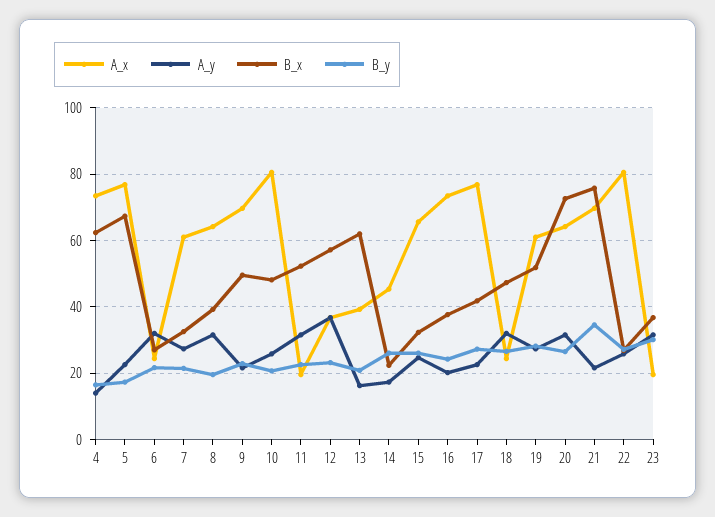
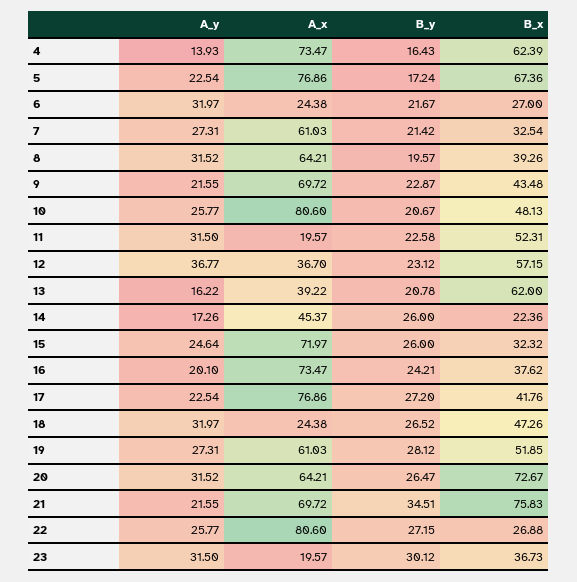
  {
    "A_x": {
      "4": 73.47,
      "5": 76.86,
      "6": 24.38,
      "7": 61.03,
      "8": 64.21,
      "9": 69.72,
      "10": 80.6,
      "11": 19.57,
      "12": 36.7,
      "13": 39.22,
      "14": 45.37,
-     "15": 66,
+     "15": 71.97,
      "16": 73.47,
      "17": 76.86,
      "18": 24.38,
      "19": 61.03,
      "20": 64.21,
      "21": 69.72,
      "22": 80.6,
      "23": 19.57
    },
    "A_y": {
      "4": 13.93,
      "5": 22.54,
      "6": 31.97,
      "7": 27.31,
      "8": 31.52,
      "9": 21.55,
      "10": 25.77,
      "11": 31.5,
      "12": 36.77,
      "13": 16.22,
      "14": 17.26,
      "15": 24.64,
      "16": 20.1,
      "17": 22.54,
      "18": 31.97,
      "19": 27.31,
      "20": 31.52,
      "21": 21.55,
      "22": 25.77,
      "23": 31.5
    },
    "B_x": {
      "4": 62.39,
      "5": 67.36,
      "6": 27,
      "7": 32.54,
      "8": 39.26,
-     "9": 50,
+     "9": 43.48,
      "10": 48.13,
      "11": 52.31,
      "12": 57.15,
      "13": 62,
      "14": 22.36,
      "15": 32.32,
      "16": 37.62,
      "17": 41.76,
      "18": 47.26,
      "19": 51.85,
      "20": 72.67,
      "21": 75.83,
      "22": 26.88,
      "23": 36.73
    },
    "B_y": {
      "4": 16.43,
      "5": 17.24,
      "6": 21.67,
      "7": 21.42,
      "8": 19.57,
      "9": 22.87,
      "10": 20.67,
      "11": 22.58,
      "12": 23.12,
      "13": 20.78,
      "14": 26,
      "15": 26,
      "16": 24.21,
      "17": 27.2,
      "18": 26.52,
      "19": 28.12,
      "20": 26.47,
      "21": 34.51,
      "22": 27.15,
      "23": 30.12
    }
  }

